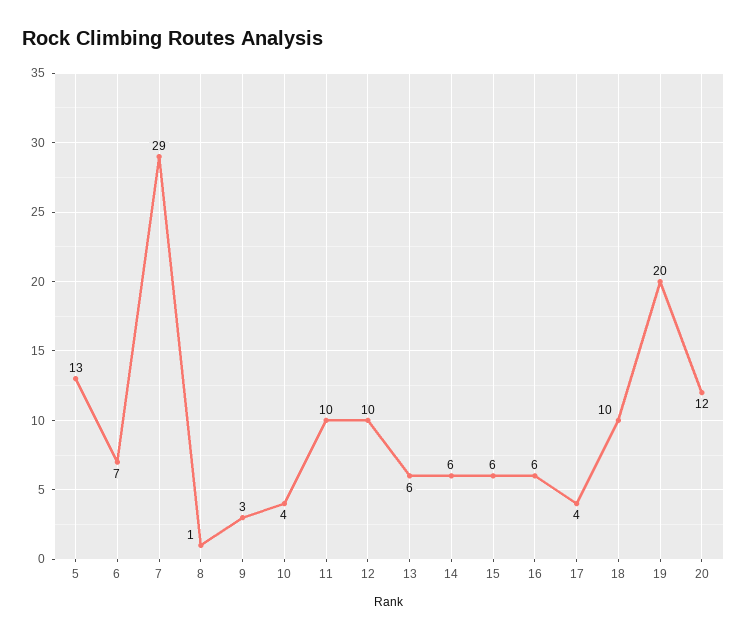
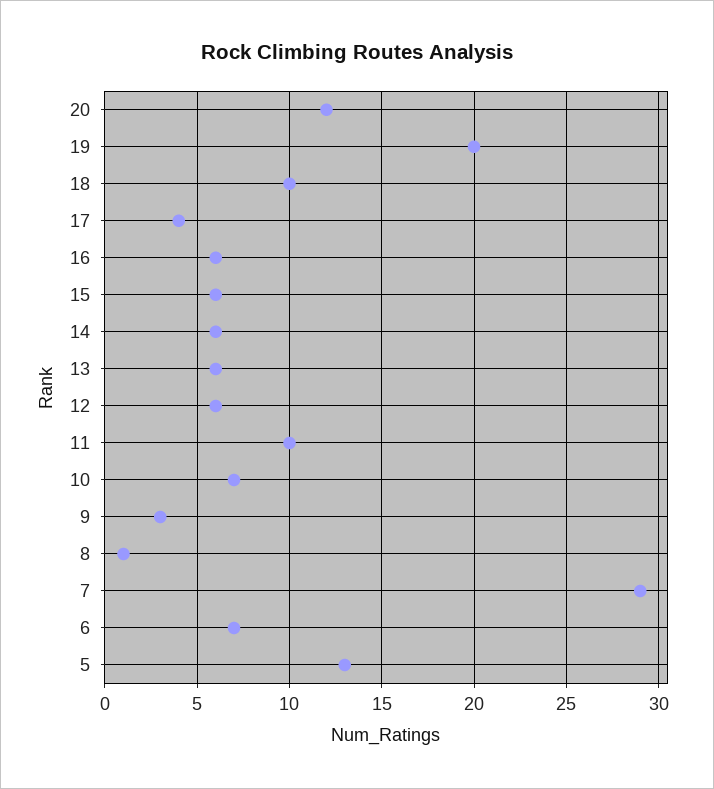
  {
    "5": 13,
    "6": 7,
    "7": 29,
    "8": 1,
    "9": 3,
-   "10": 4,
+   "10": 7,
    "11": 10,
-   "12": 10,
+   "12": 6,
    "13": 6,
    "14": 6,
    "15": 6,
    "16": 6,
    "17": 4,
    "18": 10,
    "19": 20,
    "20": 12
  }

